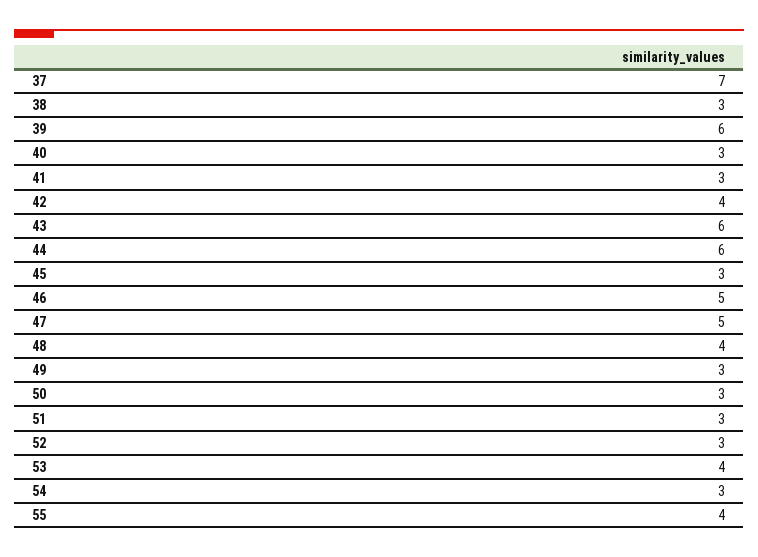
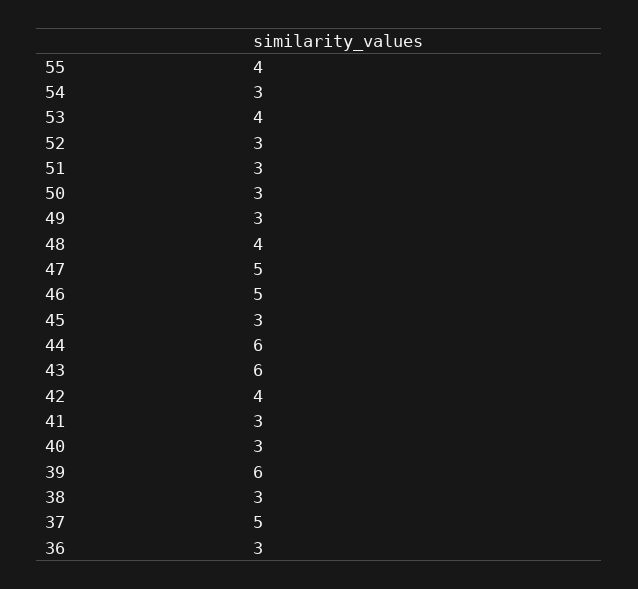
  {
-   "37": 7,
+   "37": 5,
    "38": 3,
    "39": 6,
    "40": 3,
    "41": 3,
    "42": 4,
    "43": 6,
    "44": 6,
    "45": 3,
    "46": 5,
    "47": 5,
    "48": 4,
    "49": 3,
    "50": 3,
    "51": 3,
    "52": 3,
    "53": 4,
    "54": 3,
-   "55": 4
+   "55": 4,
+   "36": 3
  }

